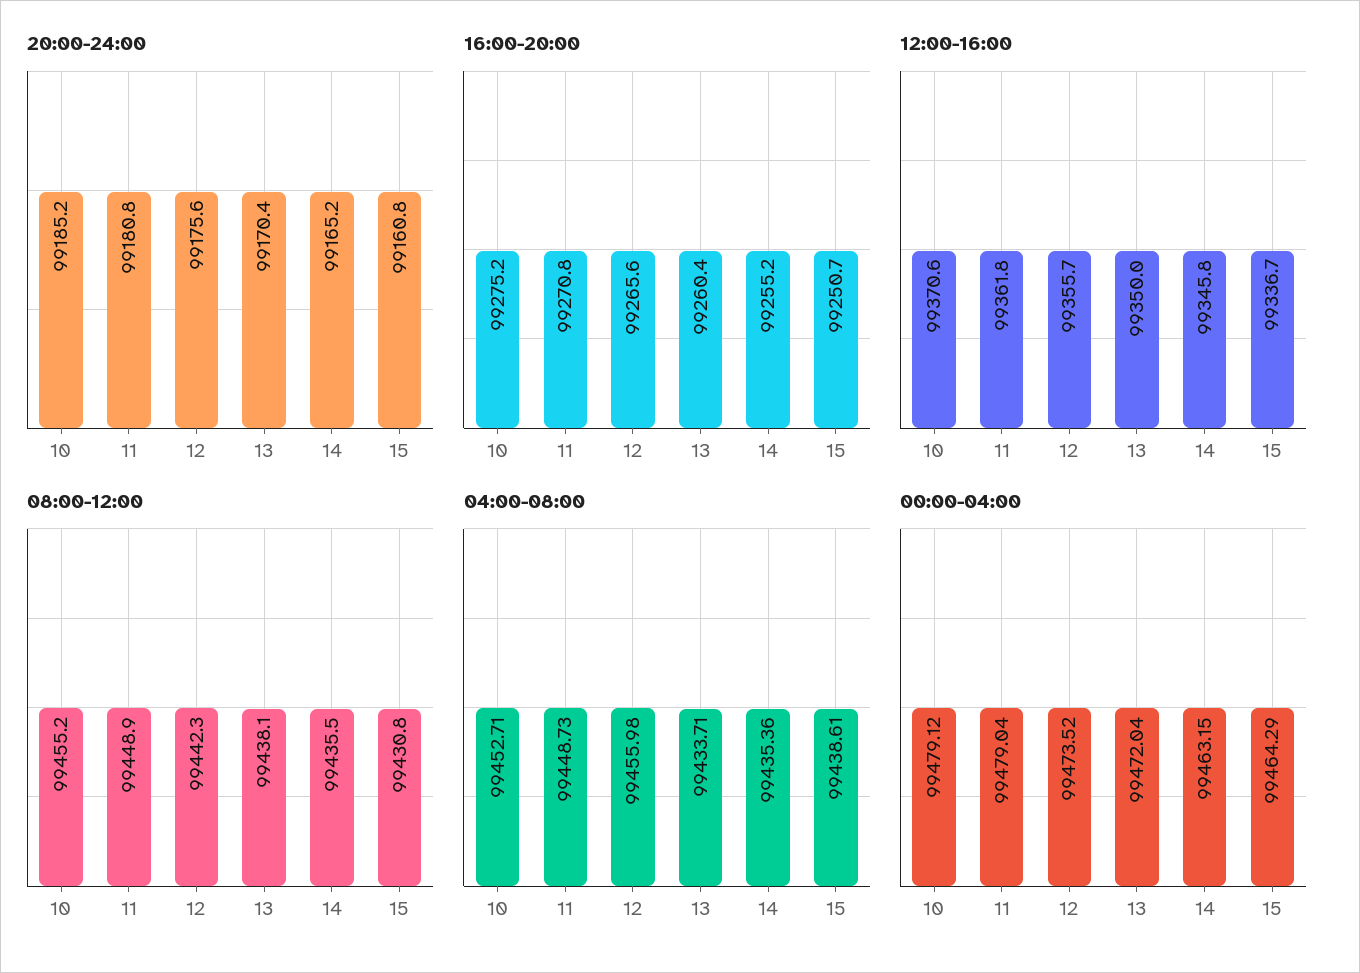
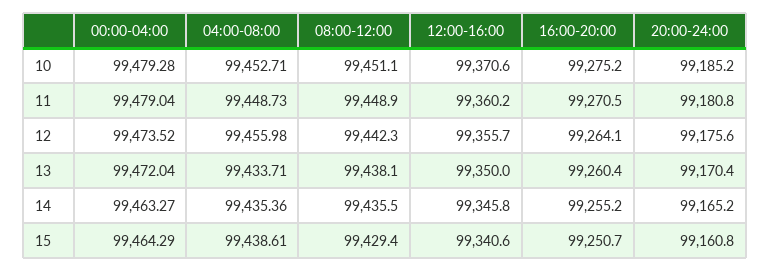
  {
    "20:00-24:00": {
      "10": 99185.2,
      "11": 99180.8,
      "12": 99175.6,
      "13": 99170.4,
      "14": 99165.2,
      "15": 99160.8
    },
    "16:00-20:00": {
      "10": 99275.2,
-     "11": 99270.8,
+     "11": 99270.5,
-     "12": 99265.6,
+     "12": 99264.1,
      "13": 99260.4,
      "14": 99255.2,
      "15": 99250.7
    },
    "12:00-16:00": {
      "10": 99370.6,
-     "11": 99361.8,
+     "11": 99360.2,
      "12": 99355.7,
      "13": 99350,
      "14": 99345.8,
-     "15": 99336.7
+     "15": 99340.6
    },
    "08:00-12:00": {
-     "10": 99455.2,
+     "10": 99451.1,
      "11": 99448.9,
      "12": 99442.3,
      "13": 99438.1,
      "14": 99435.5,
-     "15": 99430.8
+     "15": 99429.4
    },
    "04:00-08:00": {
      "10": 99452.71,
      "11": 99448.73,
      "12": 99455.98,
      "13": 99433.71,
      "14": 99435.36,
      "15": 99438.61
    },
    "00:00-04:00": {
-     "10": 99479.12,
+     "10": 99479.28,
      "11": 99479.04,
      "12": 99473.52,
      "13": 99472.04,
-     "14": 99463.15,
+     "14": 99463.27,
      "15": 99464.29
    }
  }

